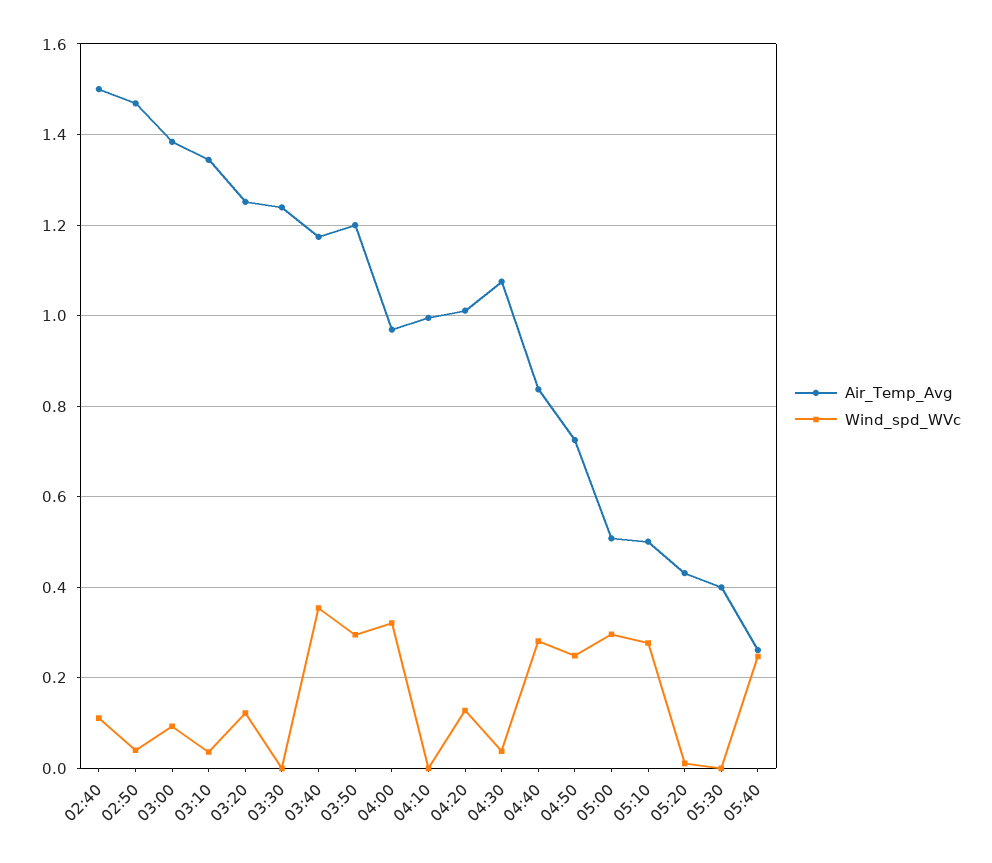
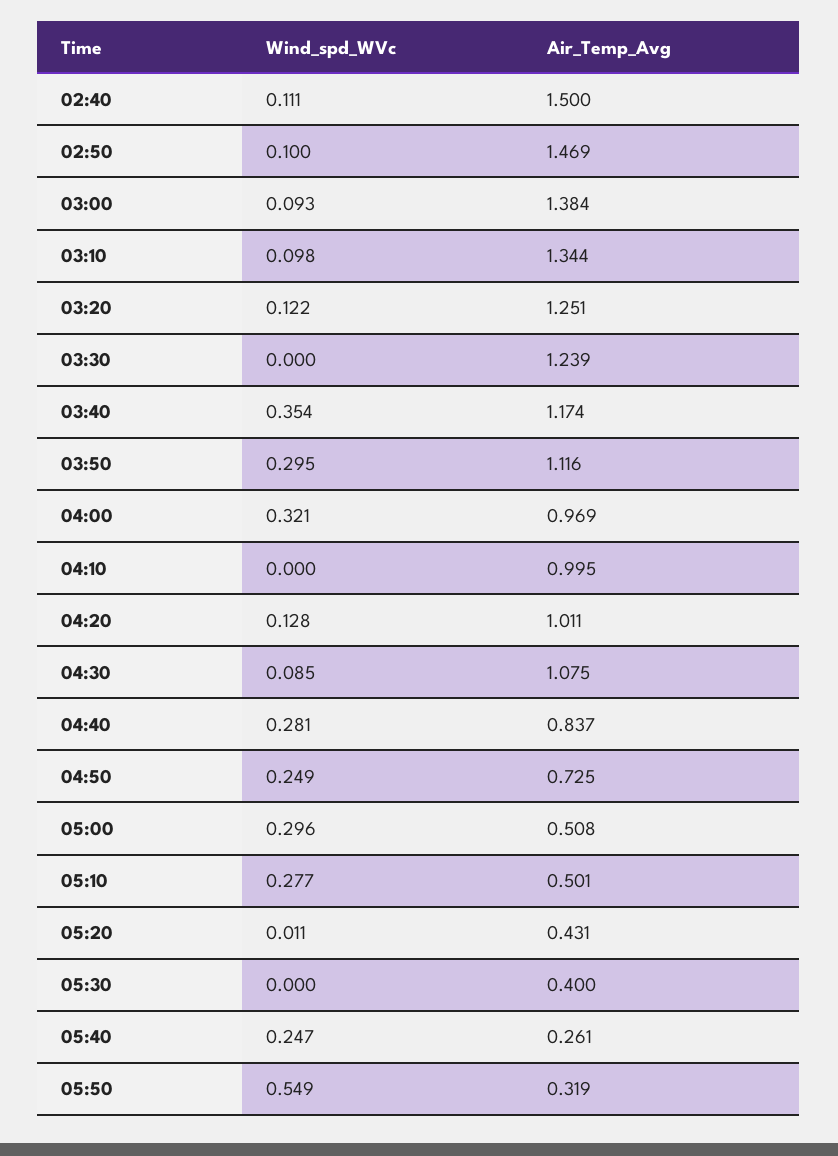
  {
    "Air_Temp_Avg": {
      "02:40": 1.5,
      "02:50": 1.469,
      "03:00": 1.384,
      "03:10": 1.344,
      "03:20": 1.251,
      "03:30": 1.239,
      "03:40": 1.174,
-     "03:50": 1.2,
+     "03:50": 1.116,
      "04:00": 0.969,
      "04:10": 0.995,
      "04:20": 1.011,
      "04:30": 1.075,
      "04:40": 0.837,
      "04:50": 0.725,
      "05:00": 0.508,
      "05:10": 0.501,
      "05:20": 0.431,
      "05:30": 0.4,
-     "05:40": 0.261
+     "05:40": 0.261,
+     "05:50": 0.319
    },
    "Wind_spd_WVc": {
      "02:40": 0.111,
-     "02:50": 0.04,
+     "02:50": 0.1,
      "03:00": 0.093,
-     "03:10": 0.04,
+     "03:10": 0.098,
      "03:20": 0.122,
      "03:30": 0,
      "03:40": 0.354,
      "03:50": 0.295,
      "04:00": 0.321,
      "04:10": 0,
      "04:20": 0.128,
-     "04:30": 0.04,
+     "04:30": 0.085,
      "04:40": 0.281,
      "04:50": 0.249,
      "05:00": 0.296,
      "05:10": 0.277,
      "05:20": 0.011,
      "05:30": 0,
-     "05:40": 0.247
+     "05:40": 0.247,
+     "05:50": 0.549
    }
  }

